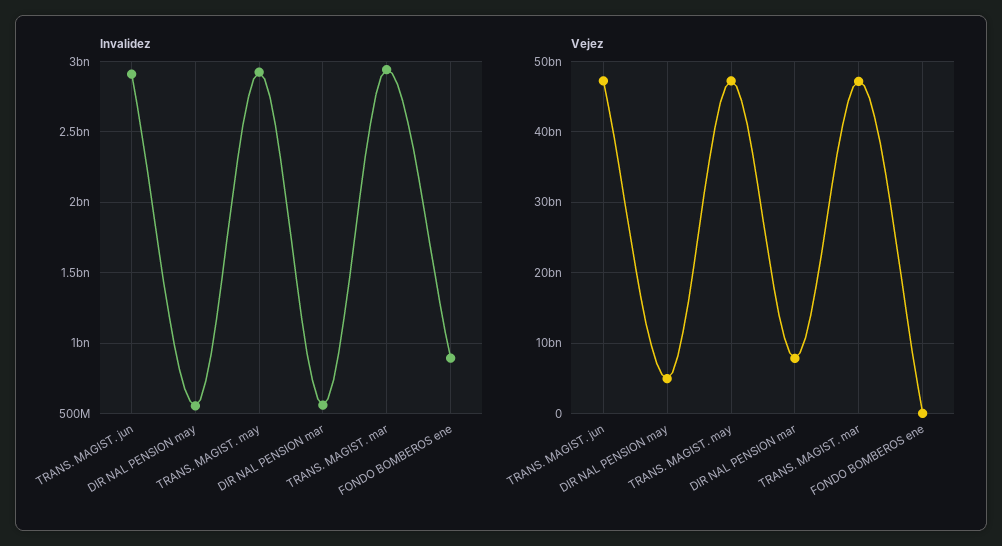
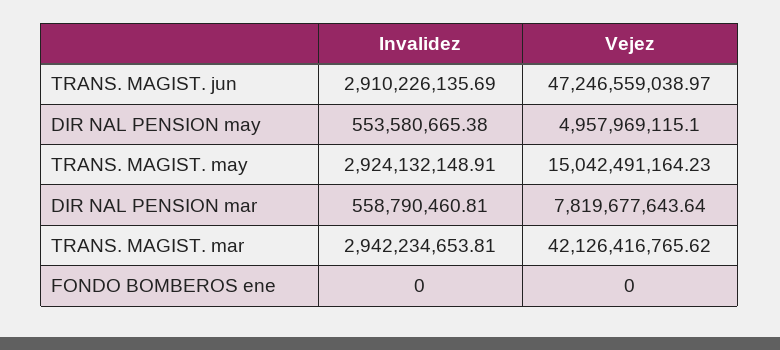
  {
    "Invalidez": {
      "TRANS. MAGIST. jun": 2910226135.69,
      "DIR NAL PENSION may": 553580665.38,
      "TRANS. MAGIST. may": 2924132148.91,
      "DIR NAL PENSION mar": 558790460.81,
      "TRANS. MAGIST. mar": 2942234653.81,
-     "FONDO BOMBEROS ene": 900000000
+     "FONDO BOMBEROS ene": 0
    },
    "Vejez": {
      "TRANS. MAGIST. jun": 47246559038.97,
      "DIR NAL PENSION may": 4957969115.1,
-     "TRANS. MAGIST. may": 47000000000,
+     "TRANS. MAGIST. may": 15042491164.23,
      "DIR NAL PENSION mar": 7819677643.64,
-     "TRANS. MAGIST. mar": 47000000000,
+     "TRANS. MAGIST. mar": 42126416765.62,
      "FONDO BOMBEROS ene": 0
    }
  }

